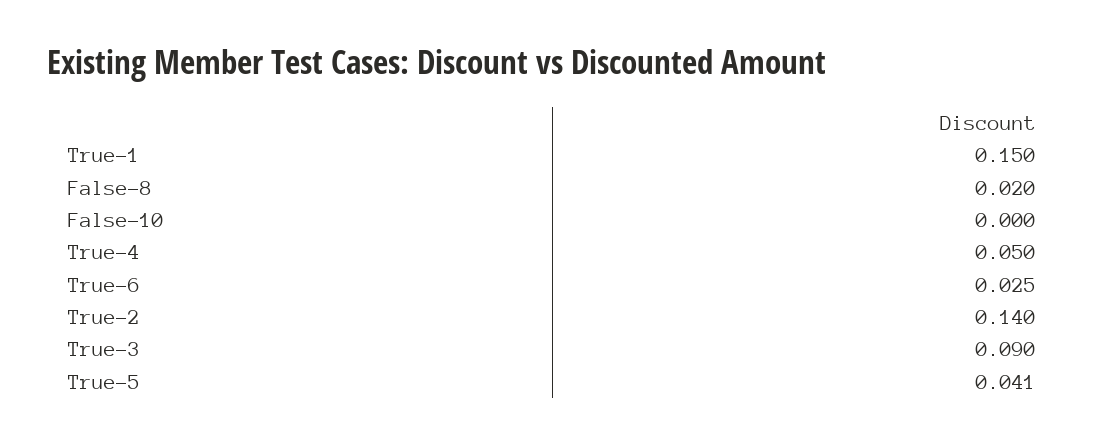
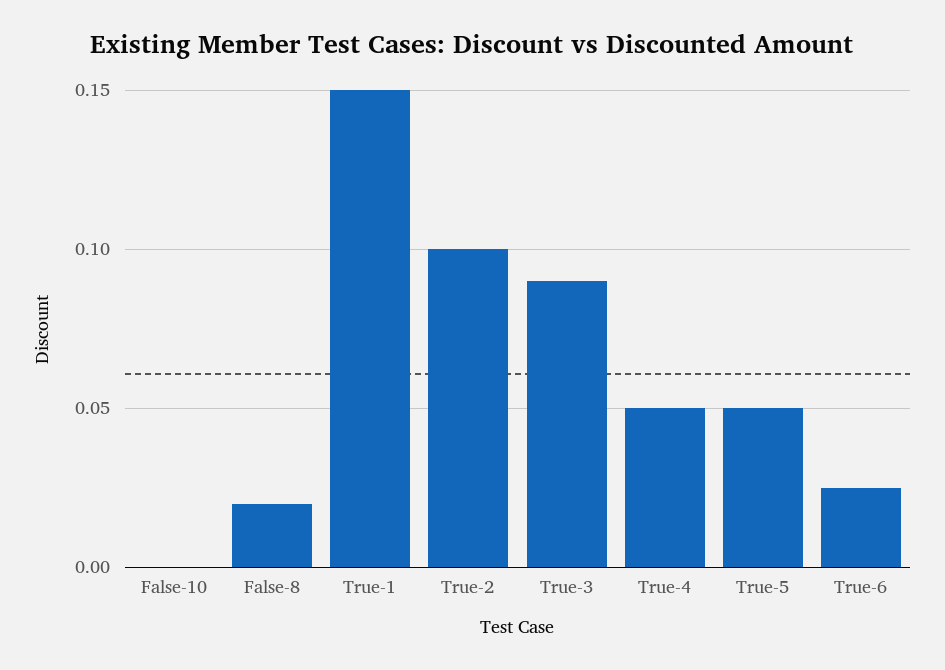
  {
    "True-1": 0.15,
    "False-8": 0.02,
    "False-10": 0,
    "True-4": 0.05,
    "True-6": 0.025,
-   "True-2": 0.14,
+   "True-2": 0.1,
    "True-3": 0.09,
-   "True-5": 0.041
+   "True-5": 0.05
  }

